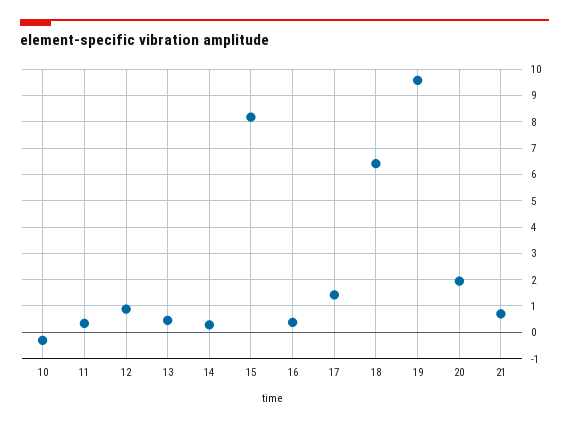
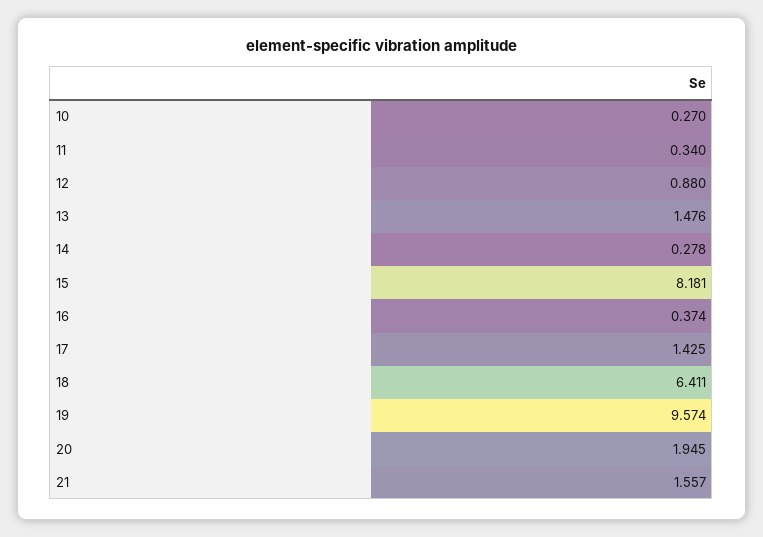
  {
-   "10": -0.25,
+   "10": 0.27,
    "11": 0.34,
    "12": 0.88,
-   "13": 0.5,
+   "13": 1.476,
    "14": 0.278,
    "15": 8.181,
    "16": 0.374,
    "17": 1.425,
    "18": 6.411,
    "19": 9.574,
    "20": 1.945,
-   "21": 0.75
+   "21": 1.557
  }

